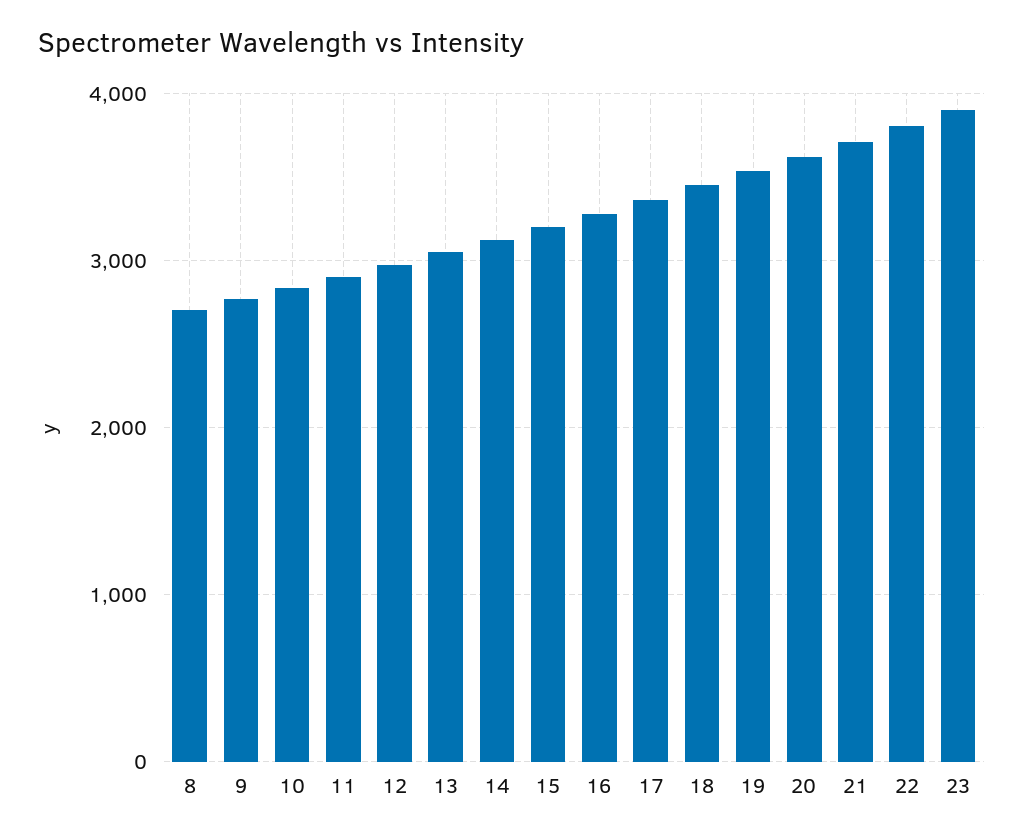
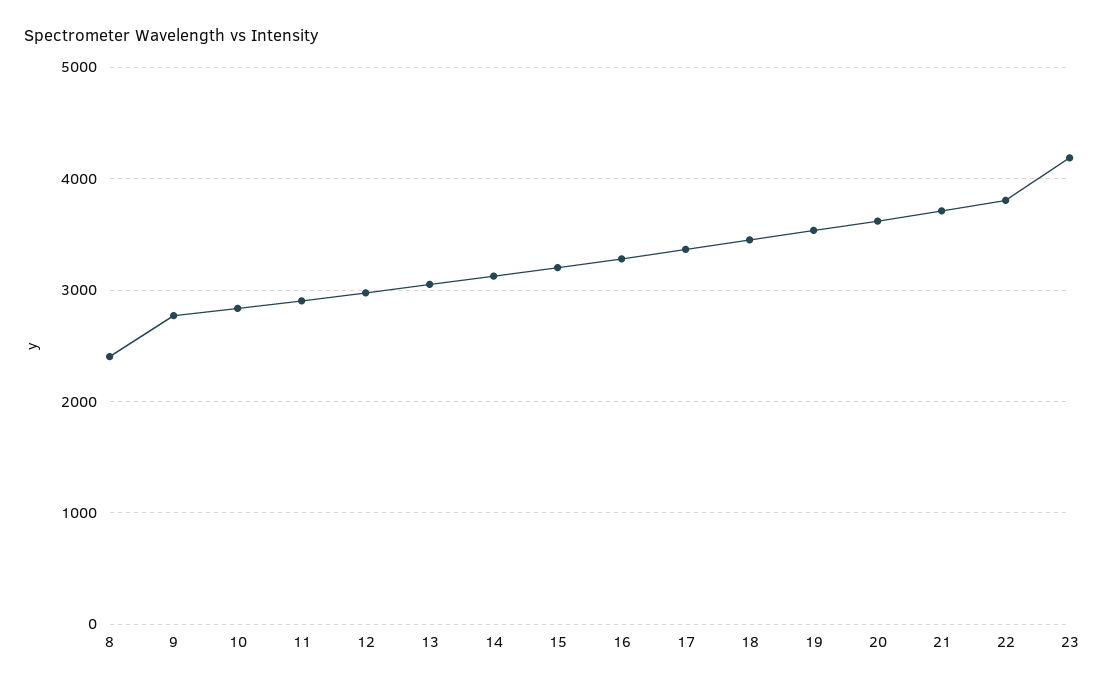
  {
-   "8": 2700,
+   "8": 2400,
    "9": 2800,
    "10": 2800,
    "11": 2900,
    "12": 3000,
    "13": 3100,
    "14": 3100,
    "15": 3200,
    "16": 3300,
    "17": 3400,
    "18": 3500,
    "19": 3500,
    "20": 3600,
    "21": 3700,
    "22": 3800,
-   "23": 3900
+   "23": 4200
  }

